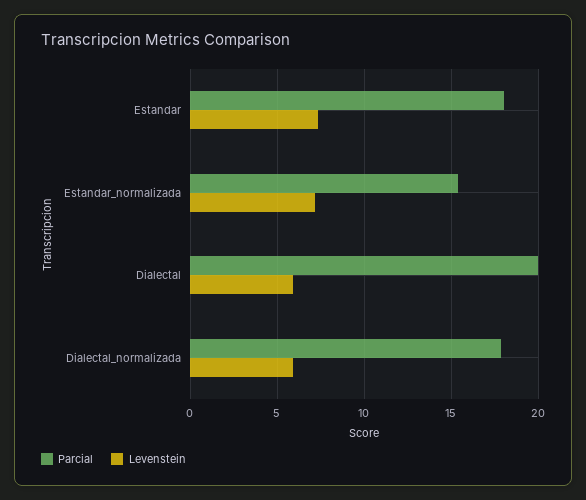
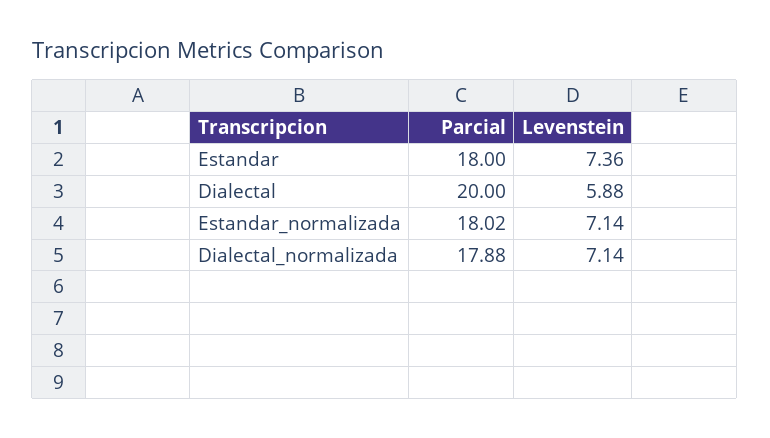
  {
    "Parcial": {
      "Estandar": 18,
-     "Estandar_normalizada": 15.5,
+     "Estandar_normalizada": 18.02,
      "Dialectal": 20,
      "Dialectal_normalizada": 17.88
    },
    "Levenstein": {
      "Estandar": 7.36,
      "Estandar_normalizada": 7.14,
      "Dialectal": 5.88,
-     "Dialectal_normalizada": 6
+     "Dialectal_normalizada": 7.14
    }
  }

